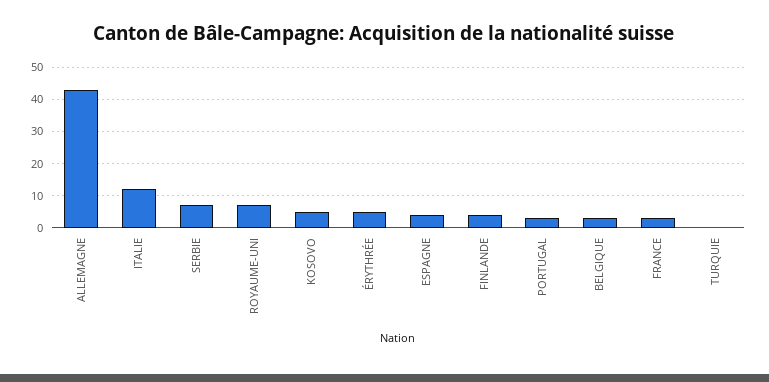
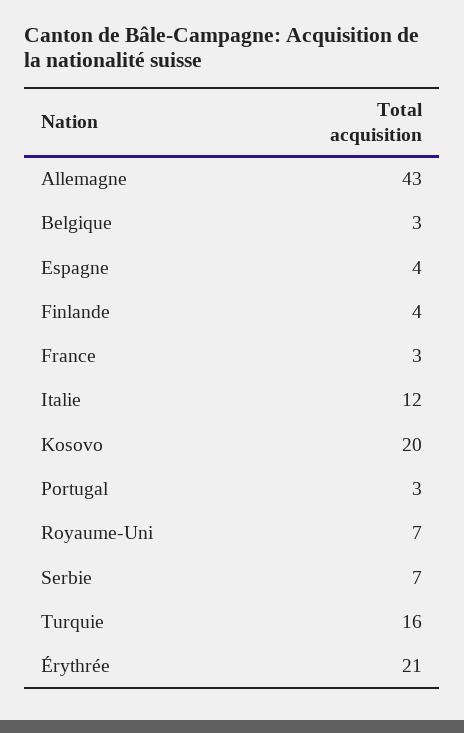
  {
    "ALLEMAGNE": 43,
    "ITALIE": 12,
    "SERBIE": 7,
    "ROYAUME-UNI": 7,
-   "KOSOVO": 5,
+   "KOSOVO": 20,
-   "ÉRYTHRÉE": 5,
+   "ÉRYTHRÉE": 21,
    "ESPAGNE": 4,
    "FINLANDE": 4,
    "PORTUGAL": 3,
    "BELGIQUE": 3,
    "FRANCE": 3,
-   "TURQUIE": 0
+   "TURQUIE": 16
  }

